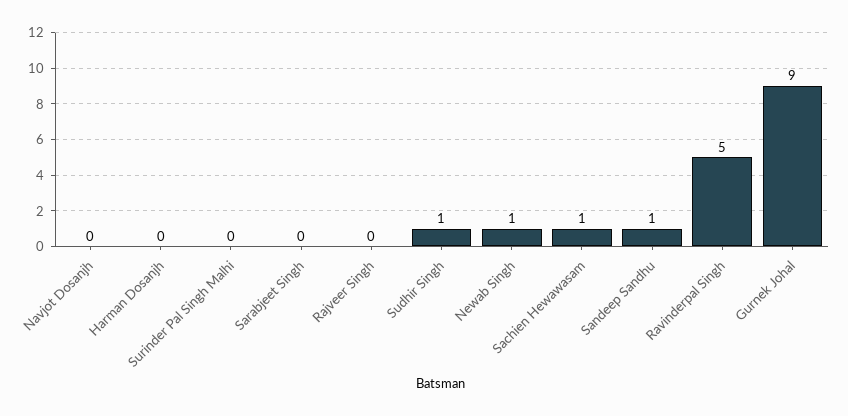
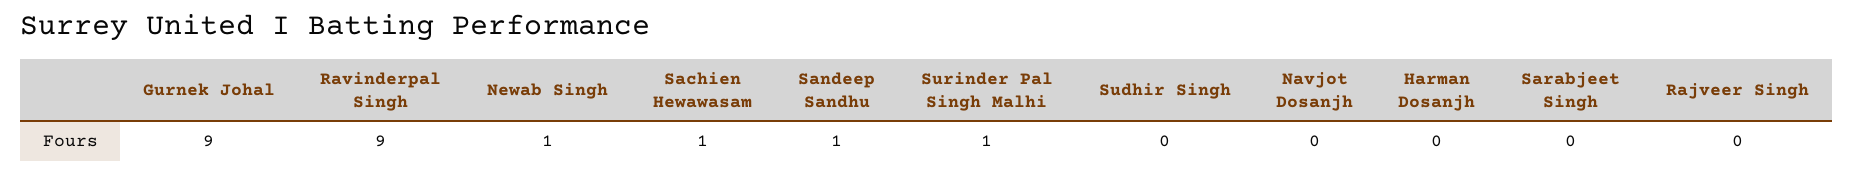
  {
    "Navjot Dosanjh": 0,
    "Harman Dosanjh": 0,
-   "Surinder Pal Singh Malhi": 0,
+   "Surinder Pal Singh Malhi": 1,
    "Sarabjeet Singh": 0,
    "Rajveer Singh": 0,
-   "Sudhir Singh": 1,
+   "Sudhir Singh": 0,
    "Newab Singh": 1,
    "Sachien Hewawasam": 1,
    "Sandeep Sandhu": 1,
-   "Ravinderpal Singh": 5,
+   "Ravinderpal Singh": 9,
    "Gurnek Johal": 9
  }

